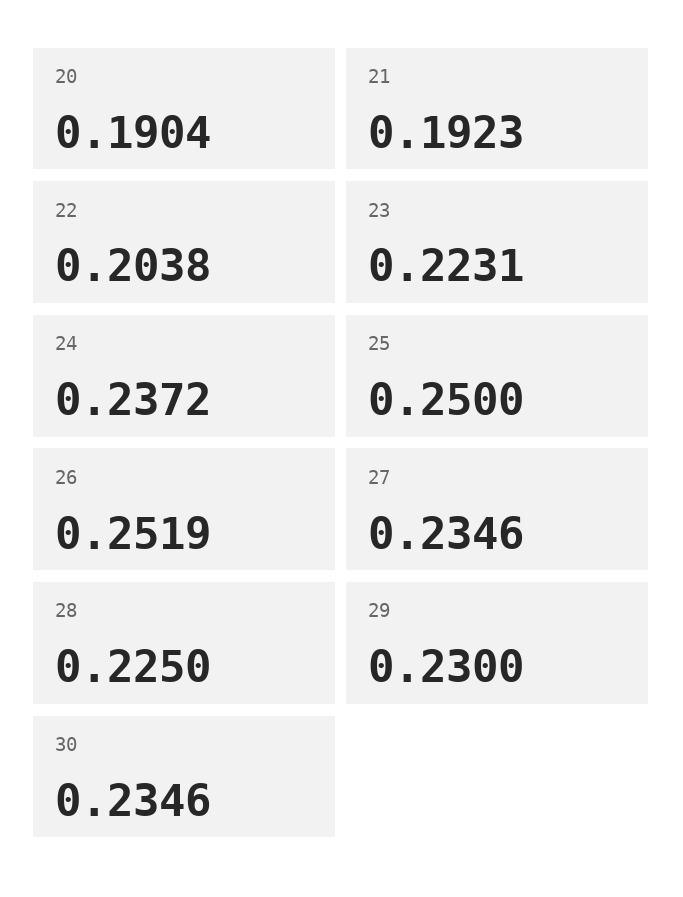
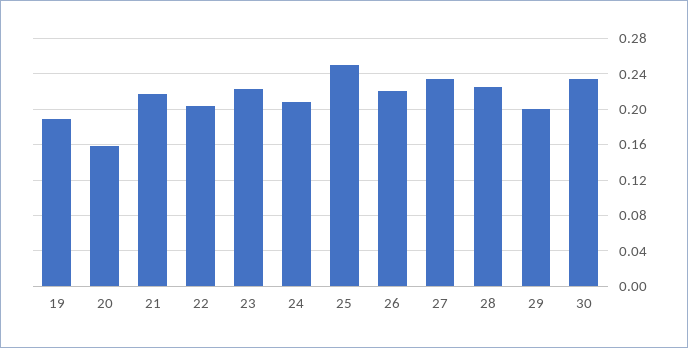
  {
-   "20": 0.1904,
+   "20": 0.16,
-   "21": 0.1923,
+   "21": 0.22,
    "22": 0.2038,
    "23": 0.2231,
-   "24": 0.2372,
+   "24": 0.21,
    "25": 0.25,
-   "26": 0.2519,
+   "26": 0.22,
    "27": 0.2346,
    "28": 0.225,
-   "29": 0.23,
+   "29": 0.2,
-   "30": 0.2346
+   "30": 0.2346,
+   "19": 0.19
  }

